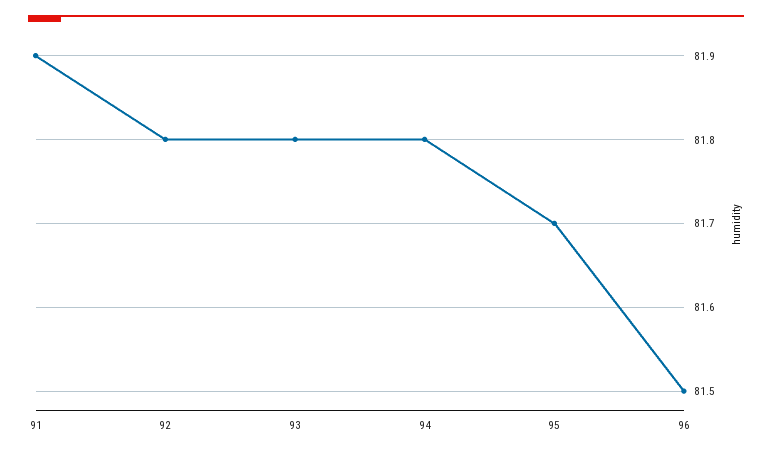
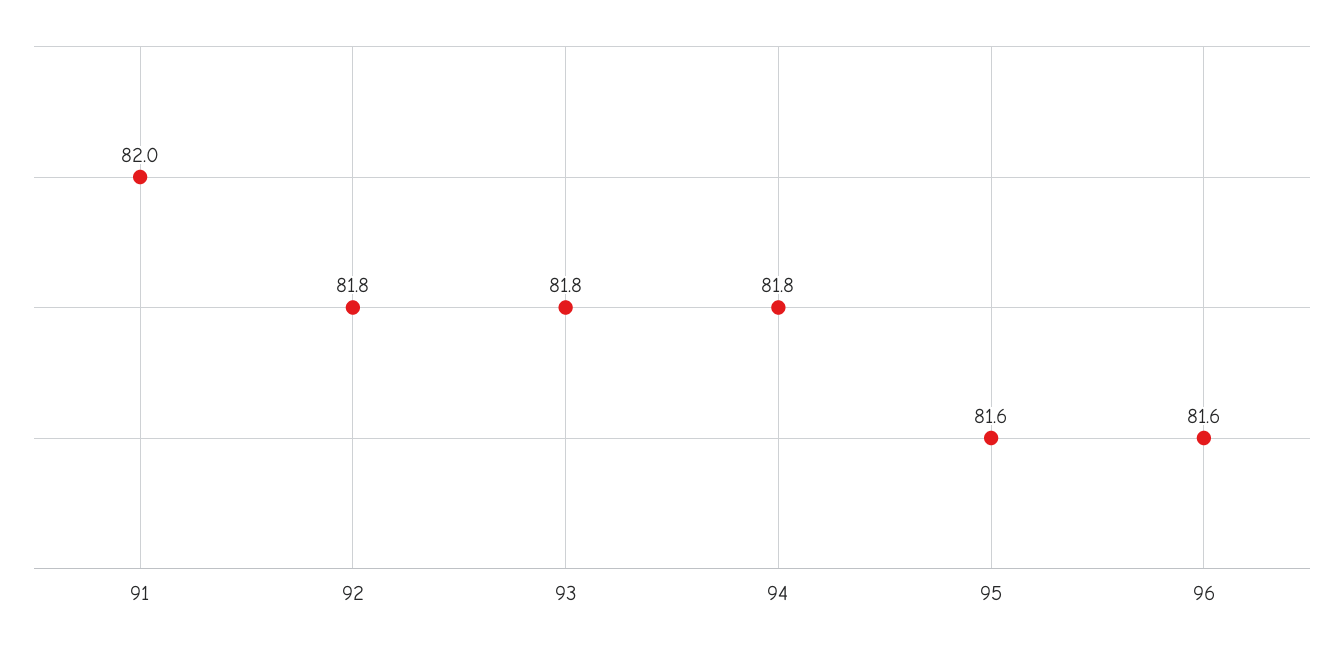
  {
-   "91": 81.9,
+   "91": 82,
    "92": 81.8,
    "93": 81.8,
    "94": 81.8,
-   "95": 81.7,
+   "95": 81.6,
-   "96": 81.5
+   "96": 81.6
  }

